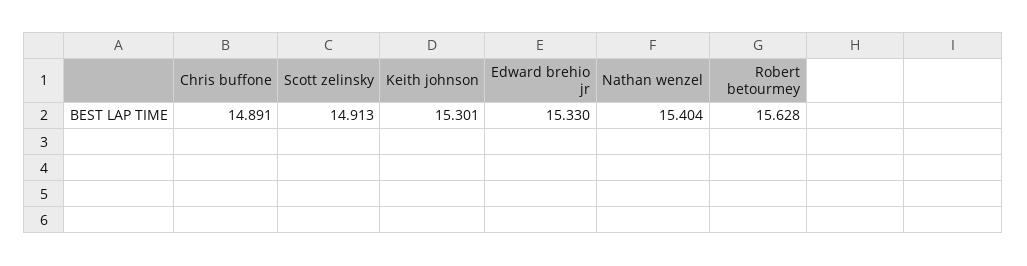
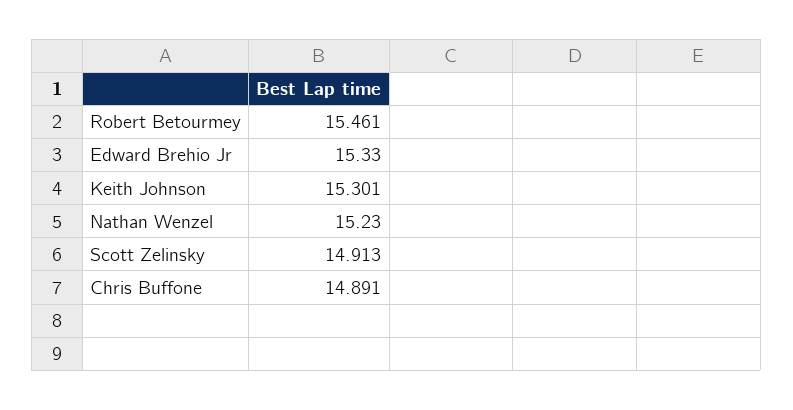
  {
    "Chris buffone": 14.891,
    "Scott zelinsky": 14.913,
    "Keith johnson": 15.301,
    "Edward brehio jr": 15.33,
-   "Nathan wenzel": 15.404,
+   "Nathan wenzel": 15.23,
-   "Robert betourmey": 15.628
+   "Robert betourmey": 15.461
  }

